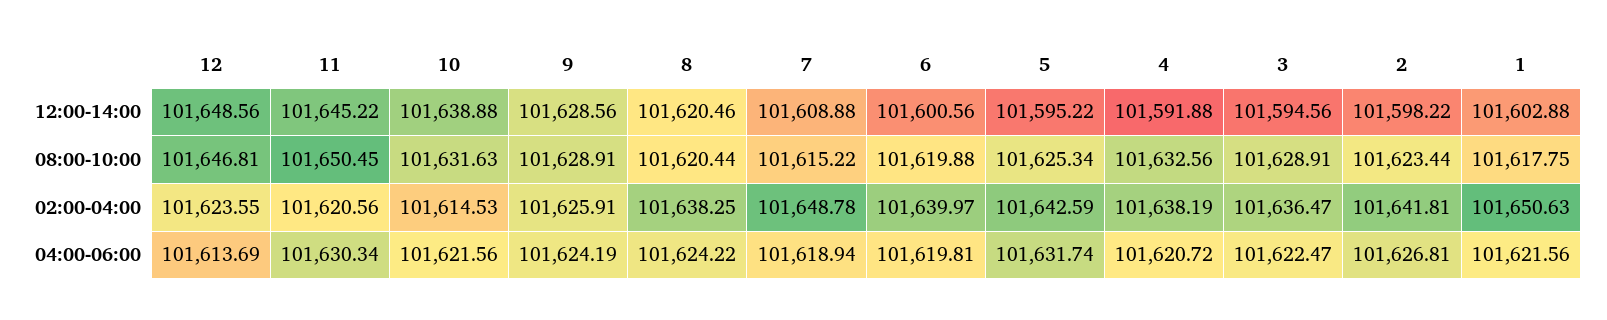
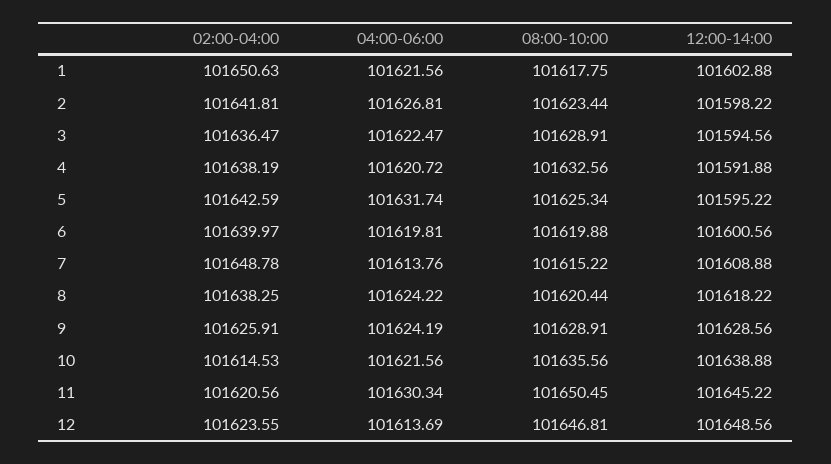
  {
    "12": {
      "12:00-14:00": 101648.56,
      "08:00-10:00": 101646.81,
      "02:00-04:00": 101623.55,
      "04:00-06:00": 101613.69
    },
    "11": {
      "12:00-14:00": 101645.22,
      "08:00-10:00": 101650.45,
      "02:00-04:00": 101620.56,
      "04:00-06:00": 101630.34
    },
    "10": {
      "12:00-14:00": 101638.88,
-     "08:00-10:00": 101631.63,
+     "08:00-10:00": 101635.56,
      "02:00-04:00": 101614.53,
      "04:00-06:00": 101621.56
    },
    "9": {
      "12:00-14:00": 101628.56,
      "08:00-10:00": 101628.91,
      "02:00-04:00": 101625.91,
      "04:00-06:00": 101624.19
    },
    "8": {
-     "12:00-14:00": 101620.46,
+     "12:00-14:00": 101618.22,
      "08:00-10:00": 101620.44,
      "02:00-04:00": 101638.25,
      "04:00-06:00": 101624.22
    },
    "7": {
      "12:00-14:00": 101608.88,
      "08:00-10:00": 101615.22,
      "02:00-04:00": 101648.78,
-     "04:00-06:00": 101618.94
+     "04:00-06:00": 101613.76
    },
    "6": {
      "12:00-14:00": 101600.56,
      "08:00-10:00": 101619.88,
      "02:00-04:00": 101639.97,
      "04:00-06:00": 101619.81
    },
    "5": {
      "12:00-14:00": 101595.22,
      "08:00-10:00": 101625.34,
      "02:00-04:00": 101642.59,
      "04:00-06:00": 101631.74
    },
    "4": {
      "12:00-14:00": 101591.88,
      "08:00-10:00": 101632.56,
      "02:00-04:00": 101638.19,
      "04:00-06:00": 101620.72
    },
    "3": {
      "12:00-14:00": 101594.56,
      "08:00-10:00": 101628.91,
      "02:00-04:00": 101636.47,
      "04:00-06:00": 101622.47
    },
    "2": {
      "12:00-14:00": 101598.22,
      "08:00-10:00": 101623.44,
      "02:00-04:00": 101641.81,
      "04:00-06:00": 101626.81
    },
    "1": {
      "12:00-14:00": 101602.88,
      "08:00-10:00": 101617.75,
      "02:00-04:00": 101650.63,
      "04:00-06:00": 101621.56
    }
  }

